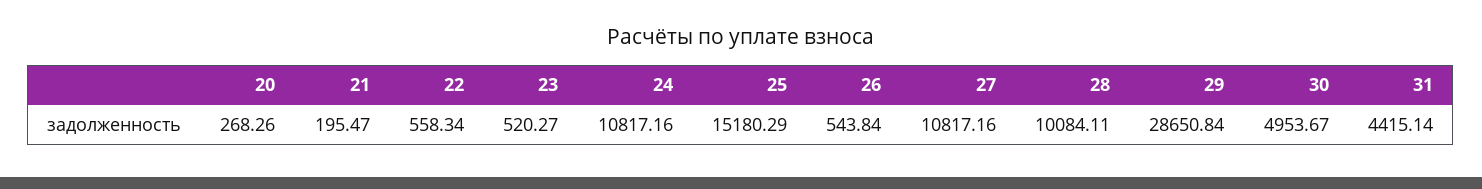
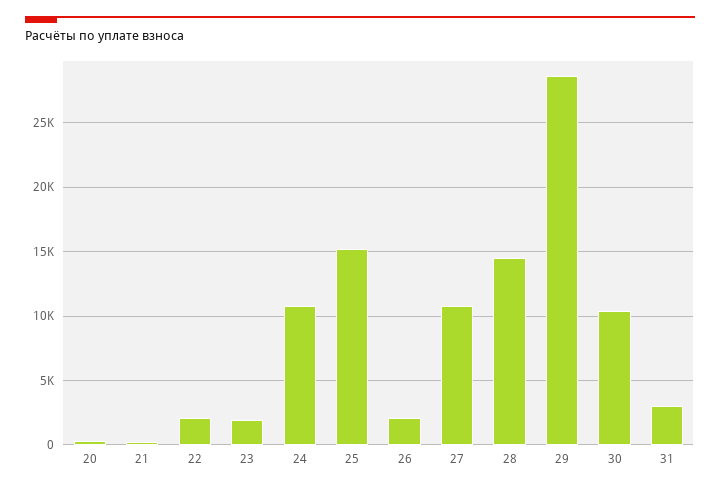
  {
    "20": 268.26,
    "21": 195.47,
-   "22": 558.34,
+   "22": 2000,
-   "23": 520.27,
+   "23": 2000,
    "24": 10817.16,
    "25": 15180.29,
-   "26": 543.84,
+   "26": 2000,
    "27": 10817.16,
-   "28": 10084.11,
+   "28": 14500,
    "29": 28650.84,
-   "30": 4953.67,
+   "30": 10500,
-   "31": 4415.14
+   "31": 3000
  }

